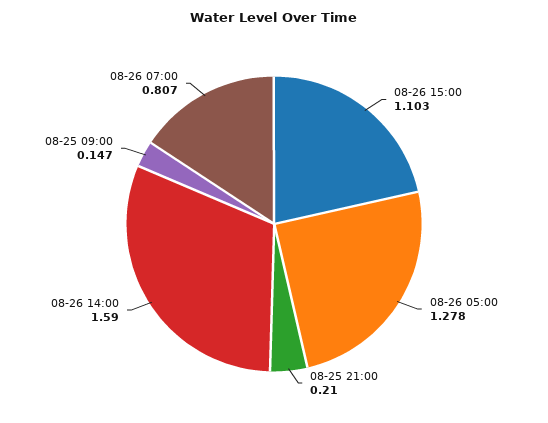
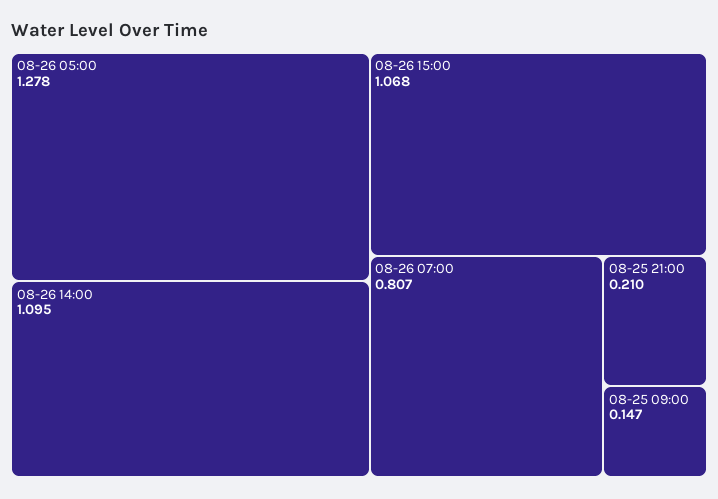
  {
-   "08-26 15:00": 1.103,
+   "08-26 15:00": 1.068,
    "08-26 05:00": 1.278,
    "08-25 21:00": 0.21,
-   "08-26 14:00": 1.59,
+   "08-26 14:00": 1.095,
    "08-25 09:00": 0.147,
    "08-26 07:00": 0.807
  }

